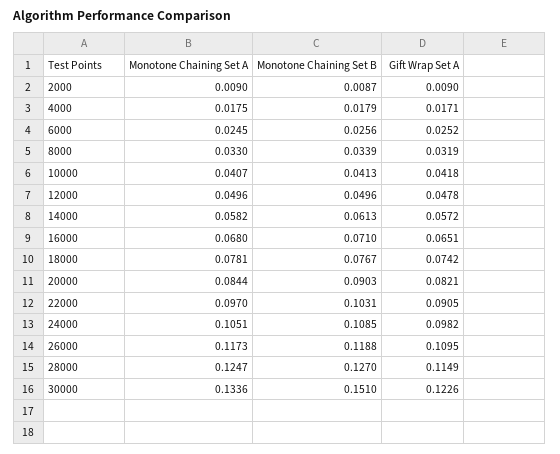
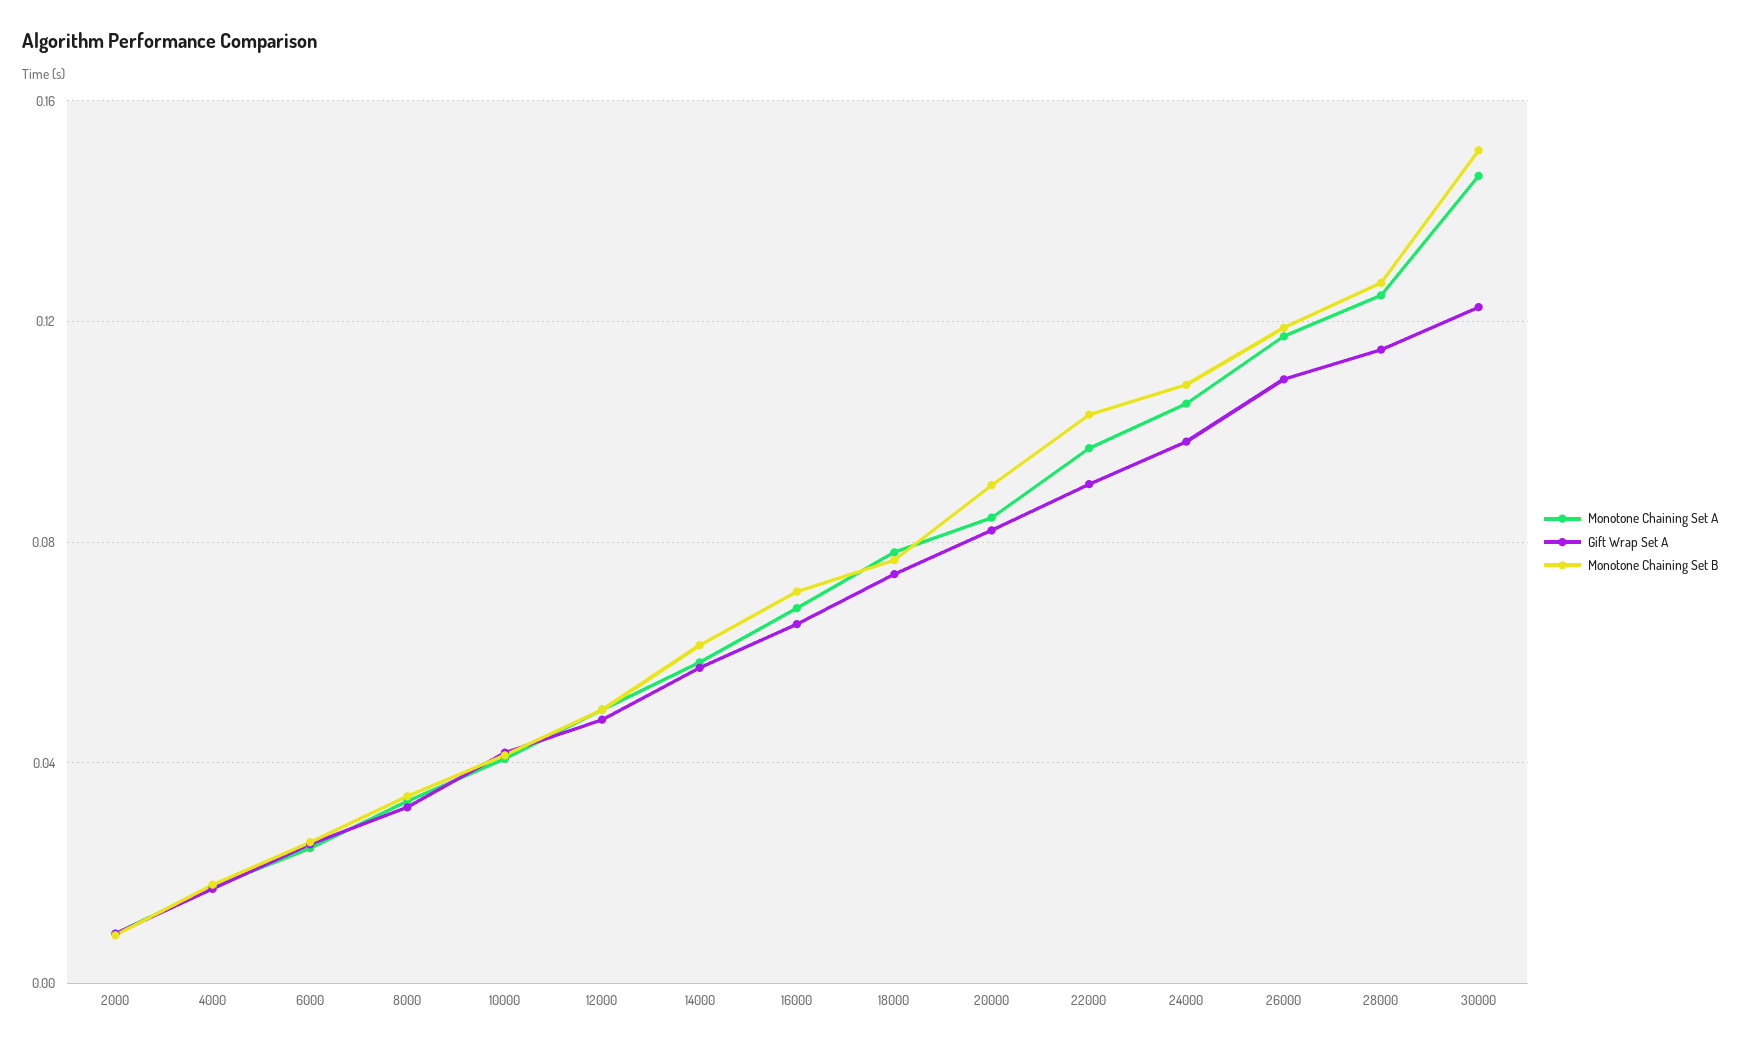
  {
    "Monotone Chaining Set A": {
      "2000": 0.009,
      "4000": 0.0175,
      "6000": 0.0245,
      "8000": 0.033,
      "10000": 0.0407,
      "12000": 0.0496,
      "14000": 0.0582,
      "16000": 0.068,
      "18000": 0.0781,
      "20000": 0.0844,
      "22000": 0.097,
      "24000": 0.1051,
      "26000": 0.1173,
      "28000": 0.1247,
-     "30000": 0.1336
+     "30000": 0.145
    },
    "Monotone Chaining Set B": {
      "2000": 0.0087,
      "4000": 0.0179,
      "6000": 0.0256,
      "8000": 0.0339,
      "10000": 0.0413,
      "12000": 0.0496,
      "14000": 0.0613,
      "16000": 0.071,
      "18000": 0.0767,
      "20000": 0.0903,
      "22000": 0.1031,
      "24000": 0.1085,
      "26000": 0.1188,
      "28000": 0.127,
      "30000": 0.151
    },
    "Gift Wrap Set A": {
      "2000": 0.009,
      "4000": 0.0171,
      "6000": 0.0252,
      "8000": 0.0319,
      "10000": 0.0418,
      "12000": 0.0478,
      "14000": 0.0572,
      "16000": 0.0651,
      "18000": 0.0742,
      "20000": 0.0821,
      "22000": 0.0905,
      "24000": 0.0982,
      "26000": 0.1095,
      "28000": 0.1149,
      "30000": 0.1226
    }
  }

